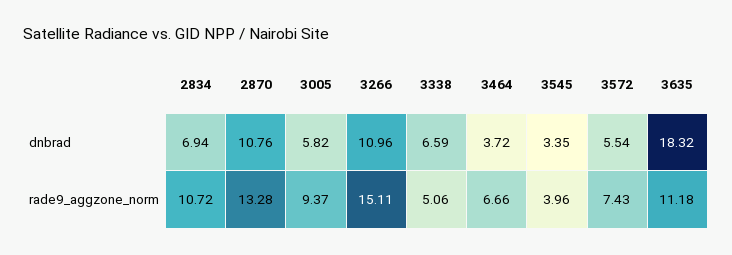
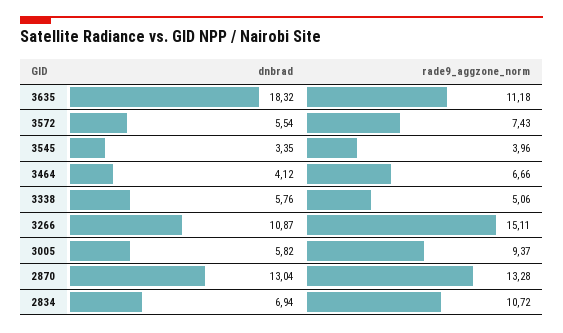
  {
    "2834": {
      "dnbrad": 6.94,
      "rade9_aggzone_norm": 10.72
    },
    "2870": {
-     "dnbrad": 10.76,
+     "dnbrad": 13.04,
      "rade9_aggzone_norm": 13.28
    },
    "3005": {
      "dnbrad": 5.82,
      "rade9_aggzone_norm": 9.37
    },
    "3266": {
-     "dnbrad": 10.96,
+     "dnbrad": 10.87,
      "rade9_aggzone_norm": 15.11
    },
    "3338": {
-     "dnbrad": 6.59,
+     "dnbrad": 5.76,
      "rade9_aggzone_norm": 5.06
    },
    "3464": {
-     "dnbrad": 3.72,
+     "dnbrad": 4.12,
      "rade9_aggzone_norm": 6.66
    },
    "3545": {
      "dnbrad": 3.35,
      "rade9_aggzone_norm": 3.96
    },
    "3572": {
      "dnbrad": 5.54,
      "rade9_aggzone_norm": 7.43
    },
    "3635": {
      "dnbrad": 18.32,
      "rade9_aggzone_norm": 11.18
    }
  }

